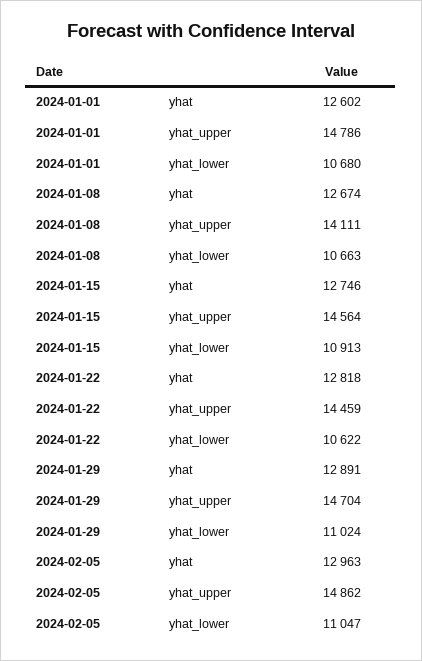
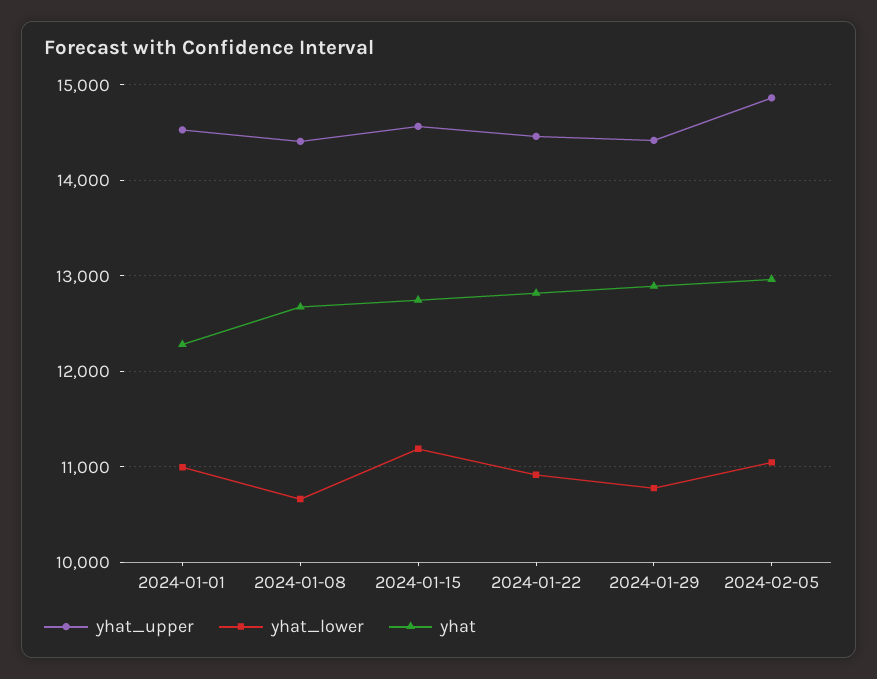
  {
    "yhat": {
-     "2024-01-01": 12602,
+     "2024-01-01": 12300,
      "2024-01-08": 12674,
      "2024-01-15": 12746,
      "2024-01-22": 12818,
      "2024-01-29": 12891,
      "2024-02-05": 12963
    },
    "yhat_upper": {
-     "2024-01-01": 14786,
+     "2024-01-01": 14500,
-     "2024-01-08": 14111,
+     "2024-01-08": 14400,
      "2024-01-15": 14564,
      "2024-01-22": 14459,
-     "2024-01-29": 14704,
+     "2024-01-29": 14400,
      "2024-02-05": 14862
    },
    "yhat_lower": {
-     "2024-01-01": 10680,
+     "2024-01-01": 11000,
      "2024-01-08": 10663,
-     "2024-01-15": 10913,
+     "2024-01-15": 11200,
-     "2024-01-22": 10622,
+     "2024-01-22": 10900,
-     "2024-01-29": 11024,
+     "2024-01-29": 10800,
      "2024-02-05": 11047
    }
  }

